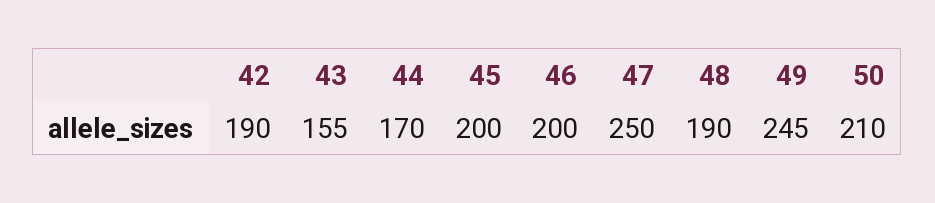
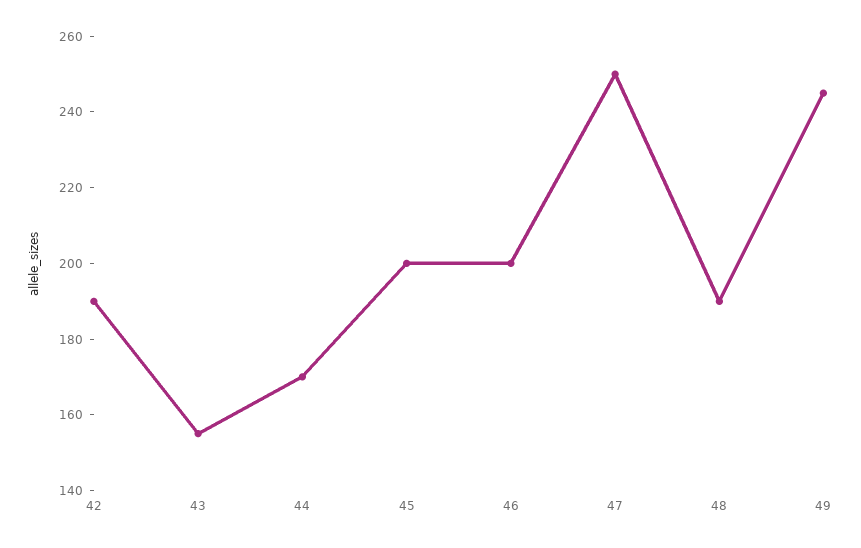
  {
    "42": 190,
    "43": 155,
    "44": 170,
    "45": 200,
    "46": 200,
    "47": 250,
    "48": 190,
-   "49": 245,
+   "49": 245
-   "50": 210
  }

